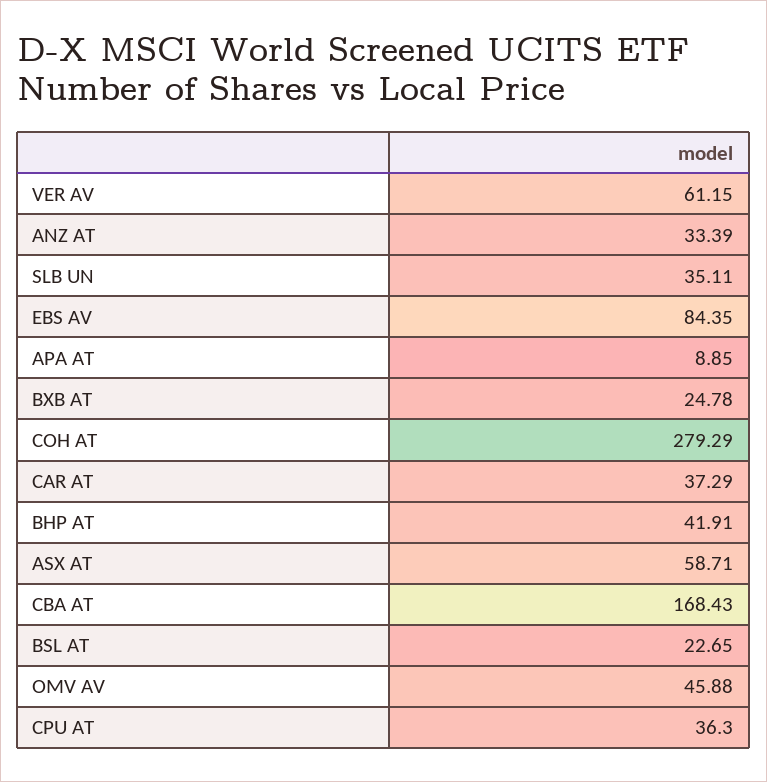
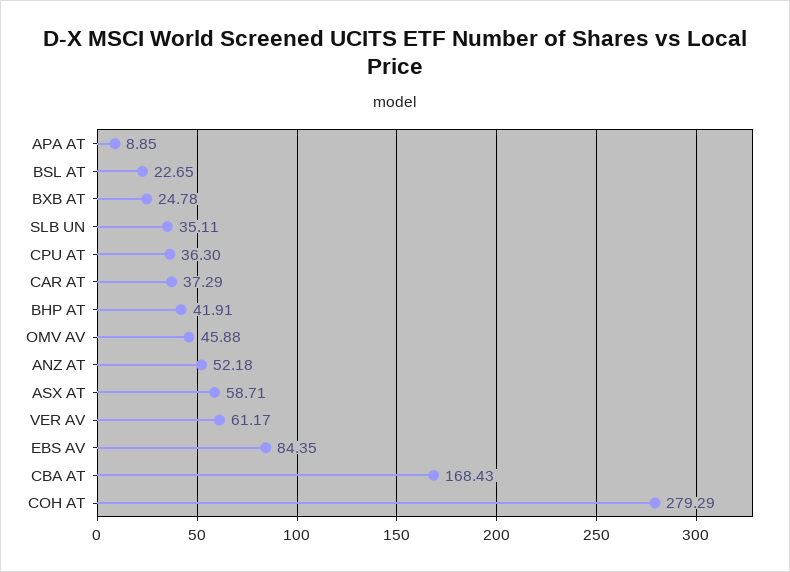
  {
-   "VER AV": 61.15,
+   "VER AV": 61.17,
-   "ANZ AT": 33.39,
+   "ANZ AT": 52.18,
    "SLB UN": 35.11,
    "EBS AV": 84.35,
    "APA AT": 8.85,
    "BXB AT": 24.78,
    "COH AT": 279.29,
    "CAR AT": 37.29,
    "BHP AT": 41.91,
    "ASX AT": 58.71,
    "CBA AT": 168.43,
    "BSL AT": 22.65,
    "OMV AV": 45.88,
    "CPU AT": 36.3
  }

